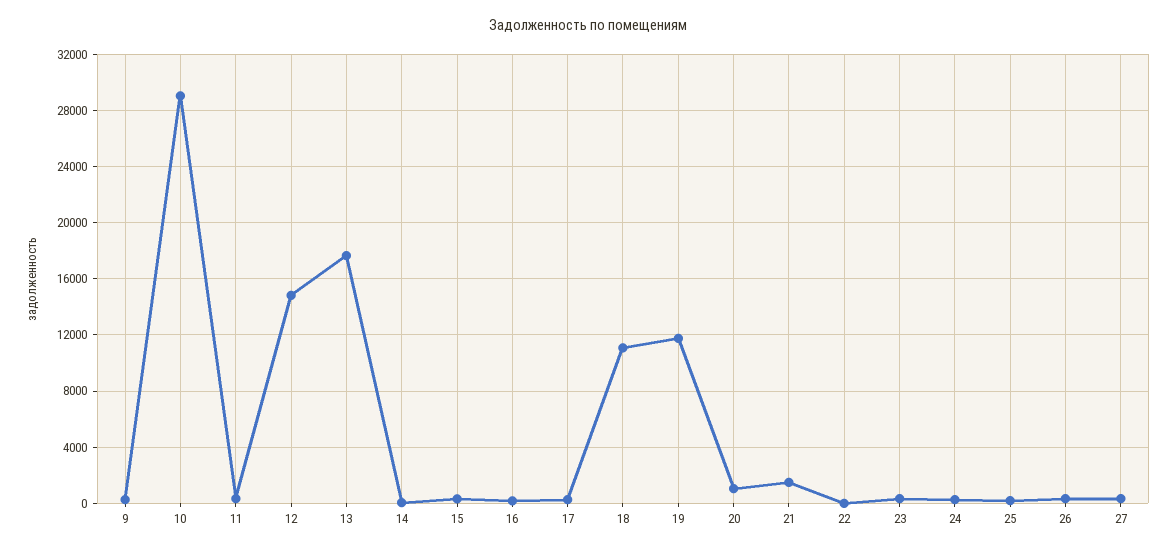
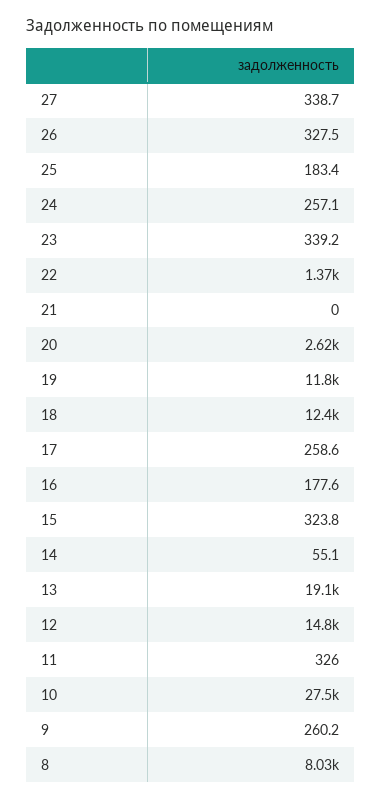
  {
    "9": 260.2,
-   "10": 29000,
+   "10": 27500,
    "11": 326,
    "12": 14800,
-   "13": 17500,
+   "13": 19100,
    "14": 55.1,
    "15": 323.8,
    "16": 177.6,
    "17": 258.6,
-   "18": 11000,
+   "18": 12400,
    "19": 11800,
-   "20": 1000,
+   "20": 2620,
-   "21": 1500,
+   "21": 0,
-   "22": 0,
+   "22": 1370,
    "23": 339.2,
    "24": 257.1,
    "25": 183.4,
    "26": 327.5,
-   "27": 338.7
+   "27": 338.7,
+   "8": 8030
  }

